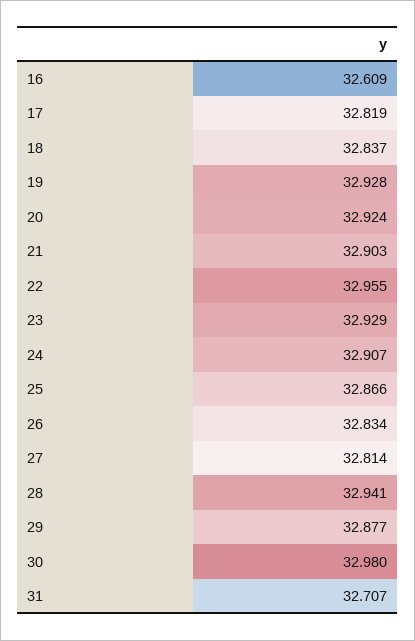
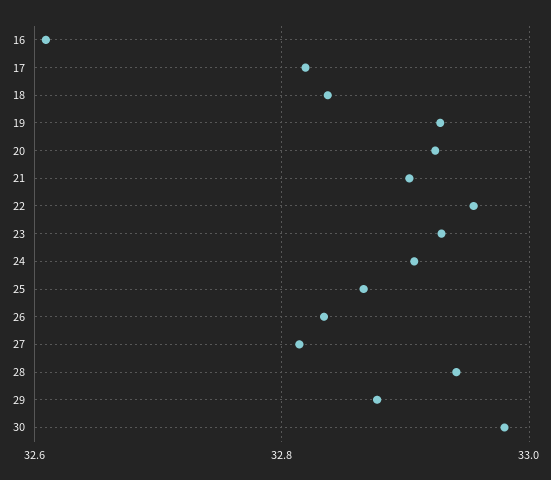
  {
    "16": 32.609,
    "17": 32.819,
    "18": 32.837,
    "19": 32.928,
    "20": 32.924,
    "21": 32.903,
    "22": 32.955,
    "23": 32.929,
    "24": 32.907,
    "25": 32.866,
    "26": 32.834,
    "27": 32.814,
    "28": 32.941,
    "29": 32.877,
-   "30": 32.98,
+   "30": 32.98
-   "31": 32.707
  }

